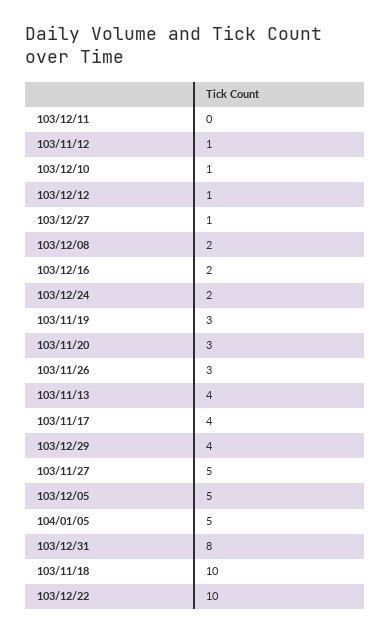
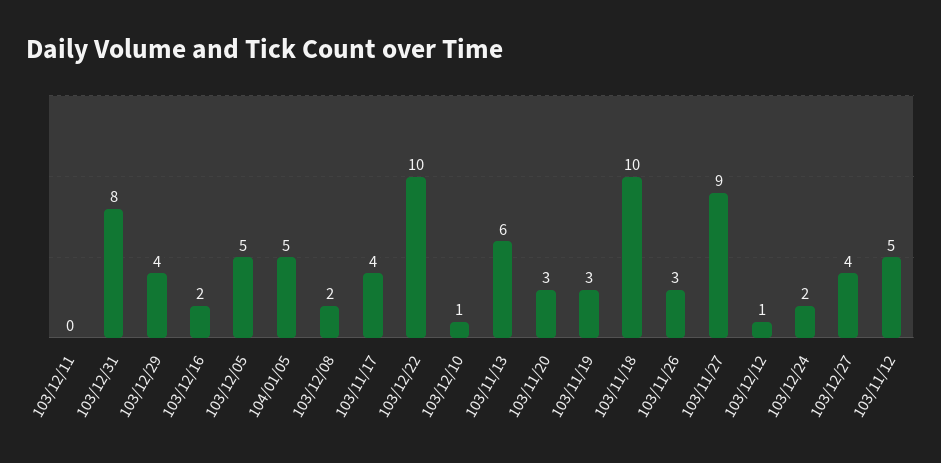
  {
    "103/12/11": 0,
-   "103/11/12": 1,
+   "103/11/12": 5,
    "103/12/10": 1,
    "103/12/12": 1,
-   "103/12/27": 1,
+   "103/12/27": 4,
    "103/12/08": 2,
    "103/12/16": 2,
    "103/12/24": 2,
    "103/11/19": 3,
    "103/11/20": 3,
    "103/11/26": 3,
-   "103/11/13": 4,
+   "103/11/13": 6,
    "103/11/17": 4,
    "103/12/29": 4,
-   "103/11/27": 5,
+   "103/11/27": 9,
    "103/12/05": 5,
    "104/01/05": 5,
    "103/12/31": 8,
    "103/11/18": 10,
    "103/12/22": 10
  }

